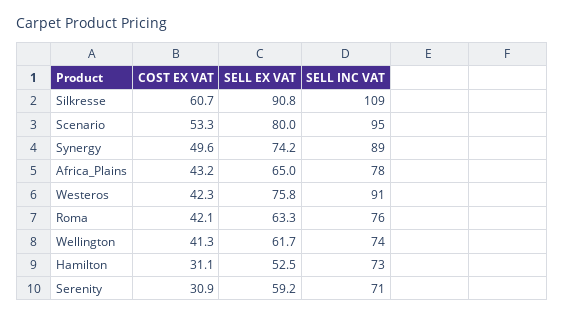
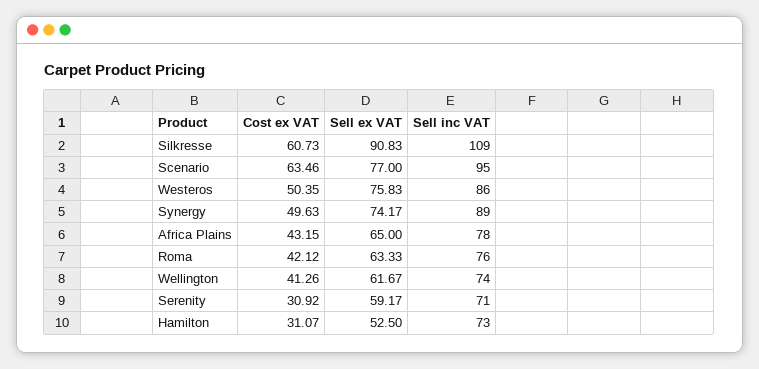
  {
    "COST EX VAT": {
      "Silkresse": 60.73,
-     "Scenario": 53.3,
+     "Scenario": 63.46,
      "Synergy": 49.63,
      "Africa_Plains": 43.15,
-     "Westeros": 42.3,
+     "Westeros": 50.35,
      "Roma": 42.12,
      "Wellington": 41.26,
      "Hamilton": 31.07,
      "Serenity": 30.92
    },
    "SELL EX VAT": {
      "Silkresse": 90.83,
-     "Scenario": 80,
+     "Scenario": 77,
      "Synergy": 74.17,
      "Africa_Plains": 65,
      "Westeros": 75.83,
      "Roma": 63.33,
      "Wellington": 61.67,
      "Hamilton": 52.5,
      "Serenity": 59.17
    },
    "SELL INC VAT": {
      "Silkresse": 109,
      "Scenario": 95,
      "Synergy": 89,
      "Africa_Plains": 78,
-     "Westeros": 91,
+     "Westeros": 86,
      "Roma": 76,
      "Wellington": 74,
      "Hamilton": 73,
      "Serenity": 71
    }
  }

